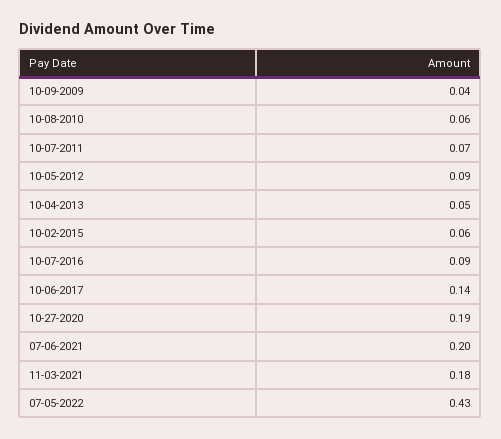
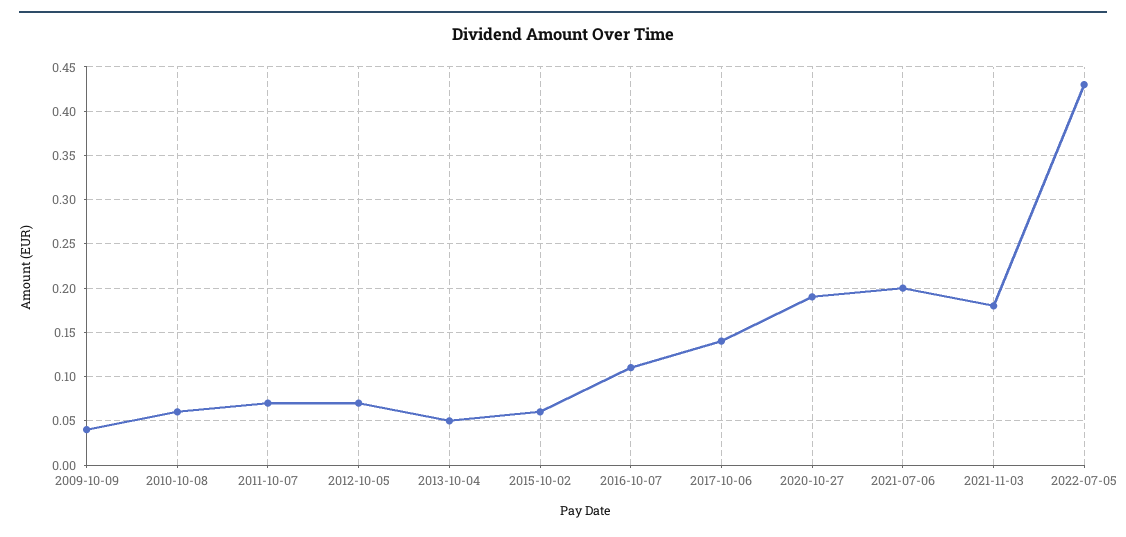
  {
    "10-09-2009": 0.04,
    "10-08-2010": 0.06,
    "10-07-2011": 0.07,
-   "10-05-2012": 0.09,
+   "10-05-2012": 0.07,
    "10-04-2013": 0.05,
    "10-02-2015": 0.06,
-   "10-07-2016": 0.09,
+   "10-07-2016": 0.11,
    "10-06-2017": 0.14,
    "10-27-2020": 0.19,
    "07-06-2021": 0.2,
    "11-03-2021": 0.18,
    "07-05-2022": 0.43
  }

